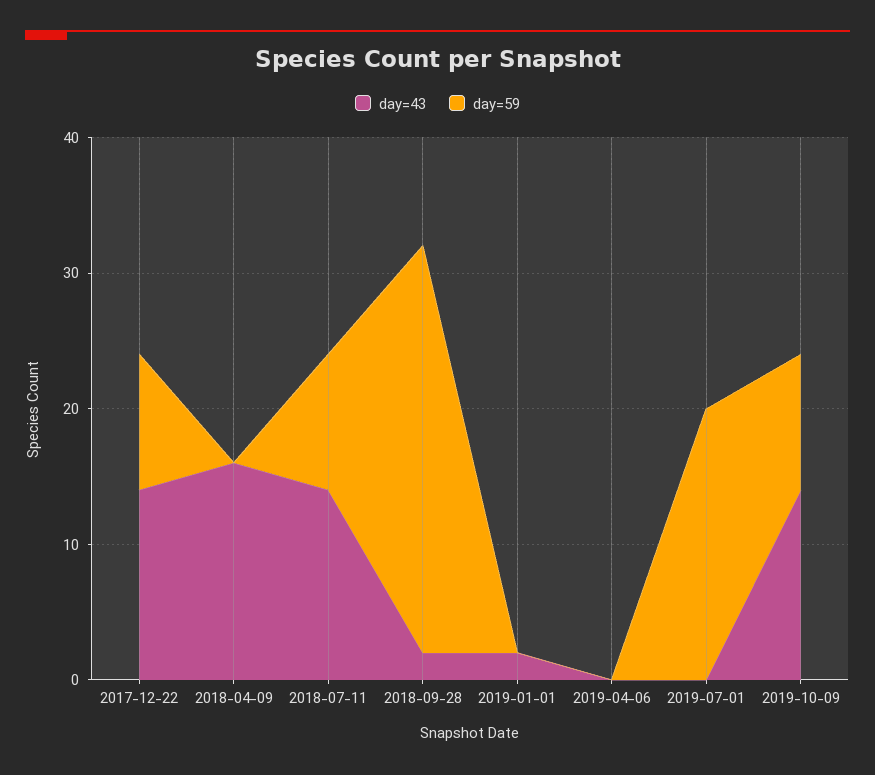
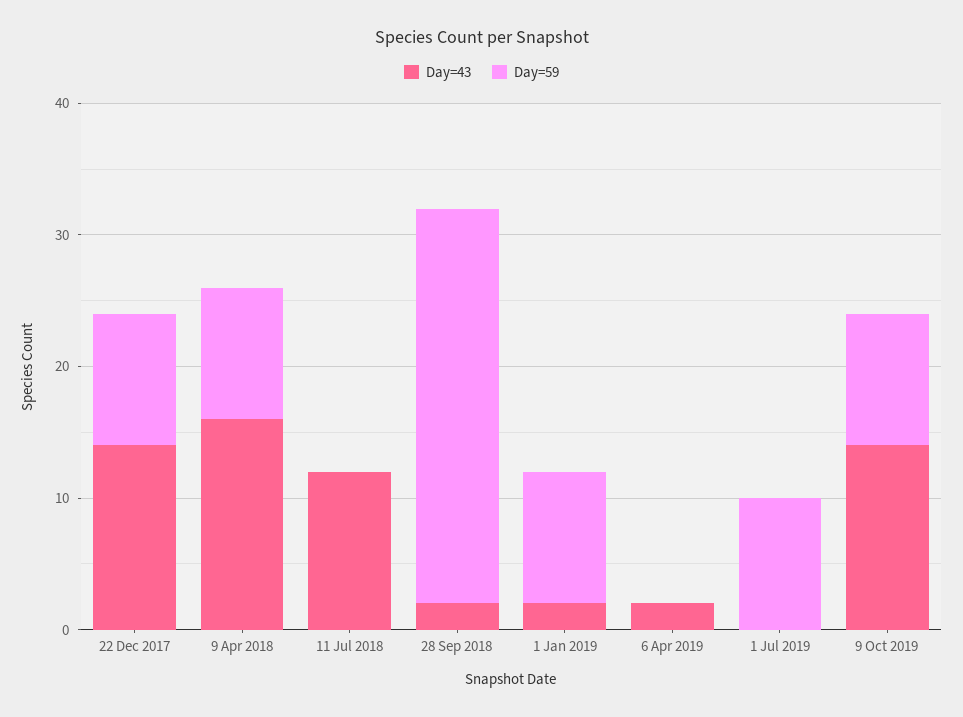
  {
    "day=43": {
      "2017-12-22": 14,
      "2018-04-09": 16,
-     "2018-07-11": 14,
+     "2018-07-11": 12,
      "2018-09-28": 2,
      "2019-01-01": 2,
-     "2019-04-06": 0,
+     "2019-04-06": 2,
      "2019-07-01": 0,
      "2019-10-09": 14
    },
    "day=59": {
      "2017-12-22": 10,
-     "2018-04-09": 0,
+     "2018-04-09": 10,
-     "2018-07-11": 10,
+     "2018-07-11": 0,
      "2018-09-28": 30,
-     "2019-01-01": 0,
+     "2019-01-01": 10,
      "2019-04-06": 0,
-     "2019-07-01": 20,
+     "2019-07-01": 10,
      "2019-10-09": 10
    }
  }

